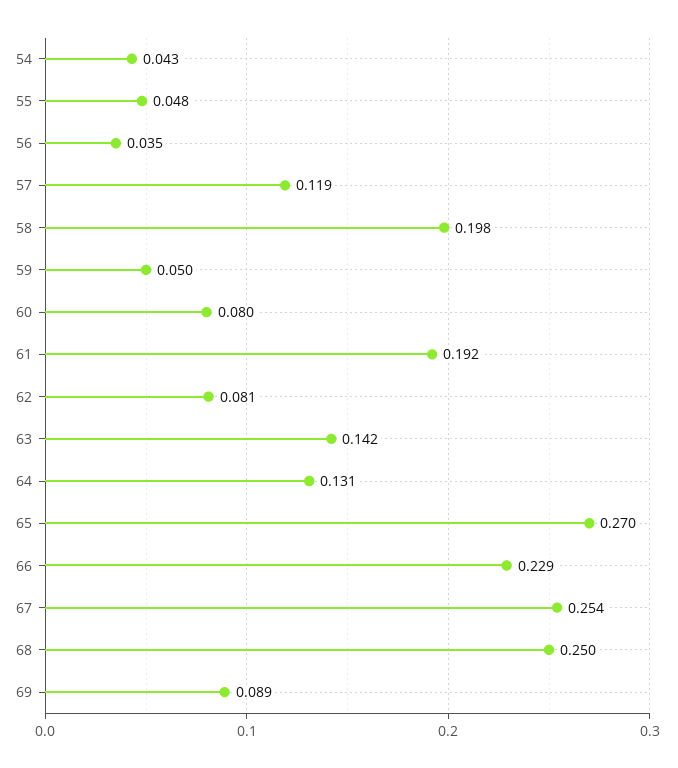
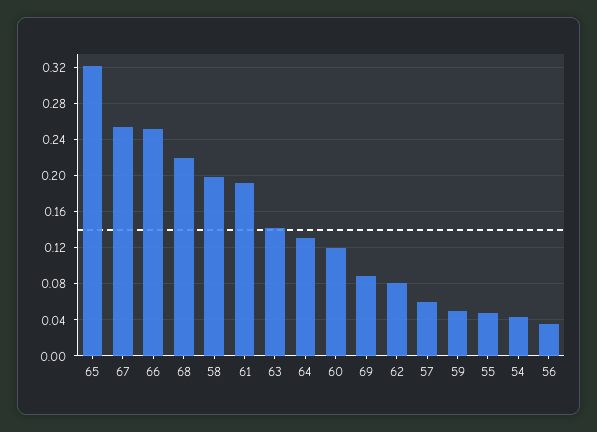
  {
    "54": 0.043,
    "55": 0.048,
    "56": 0.035,
-   "57": 0.119,
+   "57": 0.06,
    "58": 0.198,
    "59": 0.05,
-   "60": 0.08,
+   "60": 0.12,
    "61": 0.192,
    "62": 0.081,
    "63": 0.142,
    "64": 0.131,
-   "65": 0.27,
+   "65": 0.32,
-   "66": 0.229,
+   "66": 0.25,
    "67": 0.254,
-   "68": 0.25,
+   "68": 0.22,
    "69": 0.089
  }

